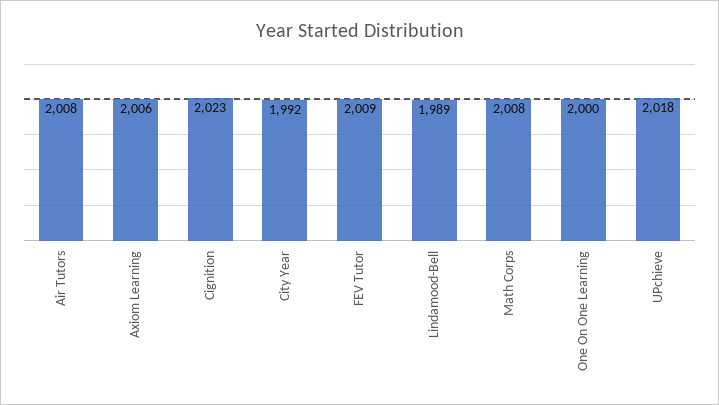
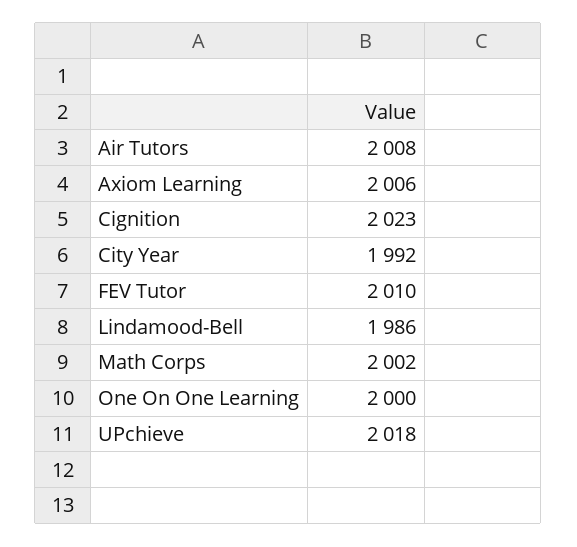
  {
    "Air Tutors": 2008,
    "Axiom Learning": 2006,
    "Cignition": 2023,
    "City Year": 1992,
-   "FEV Tutor": 2009,
+   "FEV Tutor": 2010,
-   "Lindamood-Bell": 1989,
+   "Lindamood-Bell": 1986,
-   "Math Corps": 2008,
+   "Math Corps": 2002,
    "One On One Learning": 2000,
    "UPchieve": 2018
  }

